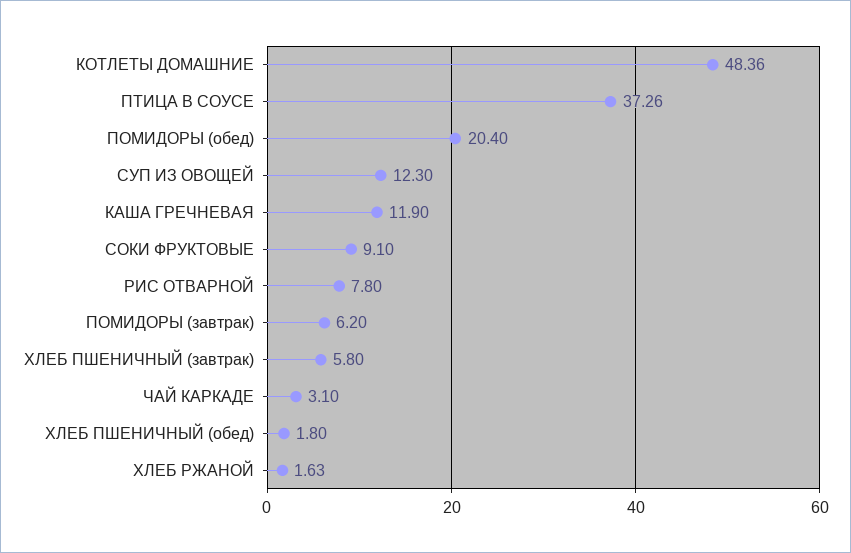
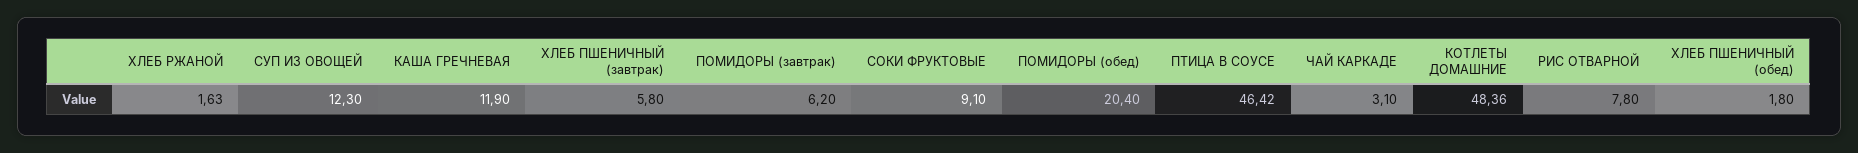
  {
    "КОТЛЕТЫ ДОМАШНИЕ": 48.36,
-   "ПТИЦА В СОУСЕ": 37.26,
+   "ПТИЦА В СОУСЕ": 46.42,
    "ПОМИДОРЫ (обед)": 20.4,
    "СУП ИЗ ОВОЩЕЙ": 12.3,
    "КАША ГРЕЧНЕВАЯ": 11.9,
    "СОКИ ФРУКТОВЫЕ": 9.1,
    "РИС ОТВАРНОЙ": 7.8,
    "ПОМИДОРЫ (завтрак)": 6.2,
    "ХЛЕБ ПШЕНИЧНЫЙ (завтрак)": 5.8,
    "ЧАЙ КАРКАДЕ": 3.1,
    "ХЛЕБ ПШЕНИЧНЫЙ (обед)": 1.8,
    "ХЛЕБ РЖАНОЙ": 1.63
  }

